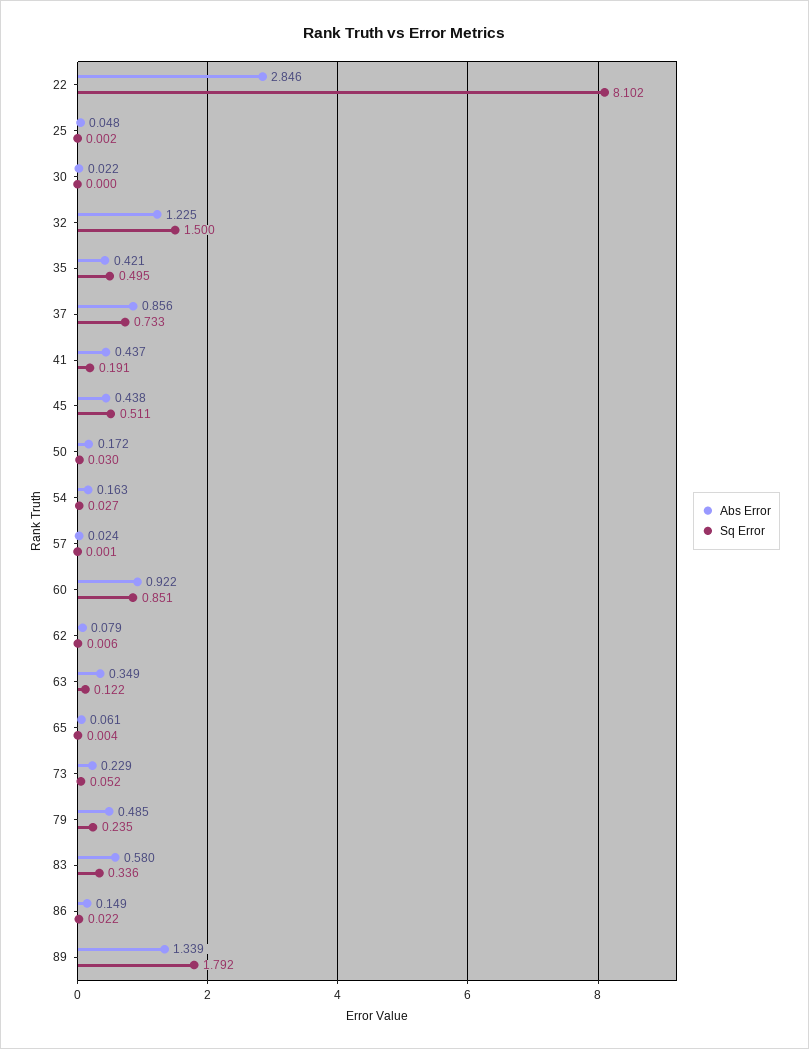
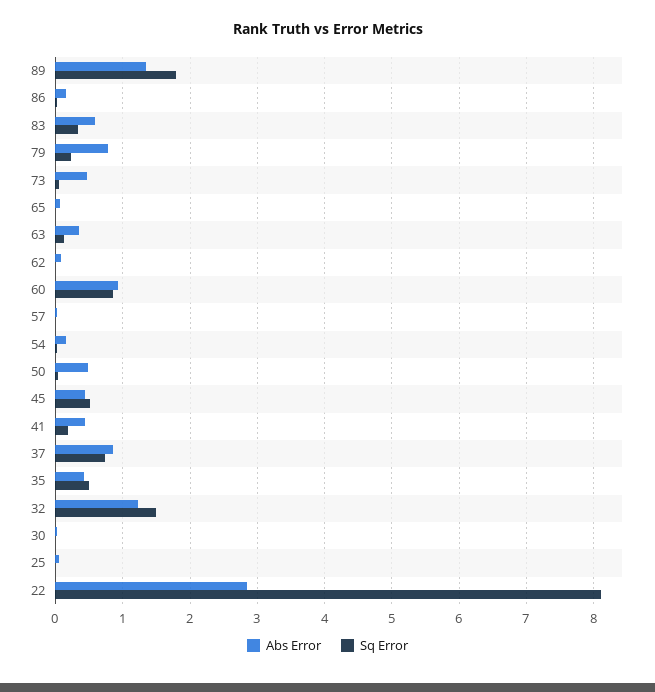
  {
    "Abs Error": {
      "22": 2.846,
      "25": 0.048,
      "30": 0.022,
      "32": 1.225,
      "35": 0.421,
      "37": 0.856,
      "41": 0.437,
      "45": 0.438,
-     "50": 0.172,
+     "50": 0.5,
      "54": 0.163,
      "57": 0.024,
      "60": 0.922,
      "62": 0.079,
      "63": 0.349,
      "65": 0.061,
-     "73": 0.229,
+     "73": 0.5,
-     "79": 0.485,
+     "79": 0.8,
      "83": 0.58,
      "86": 0.149,
      "89": 1.339
    },
    "Sq Error": {
      "22": 8.102,
      "25": 0.002,
      "30": 0,
      "32": 1.5,
      "35": 0.495,
      "37": 0.733,
      "41": 0.191,
      "45": 0.511,
      "50": 0.03,
      "54": 0.027,
      "57": 0.001,
      "60": 0.851,
      "62": 0.006,
      "63": 0.122,
      "65": 0.004,
      "73": 0.052,
      "79": 0.235,
      "83": 0.336,
      "86": 0.022,
      "89": 1.792
    }
  }

